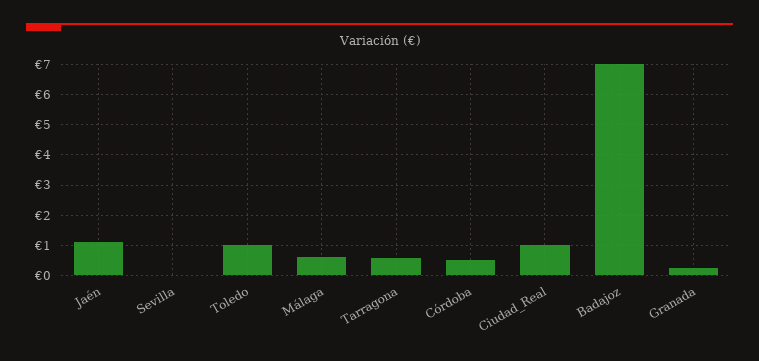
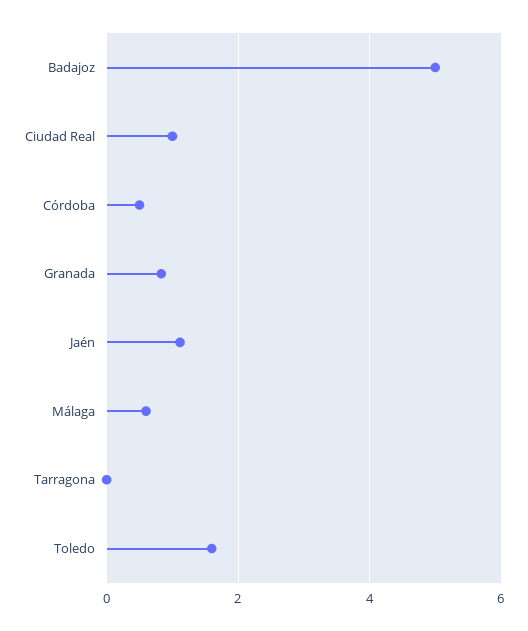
  {
    "Jaén": 1.2,
-   "Sevilla": 0,
-   "Toledo": 1,
+   "Toledo": 1.6,
    "Málaga": 0.6,
-   "Tarragona": 0.6,
+   "Tarragona": 0,
    "Córdoba": 0.6,
    "Ciudad_Real": 1,
-   "Badajoz": 7,
+   "Badajoz": 5,
-   "Granada": 0.2
+   "Granada": 0.8
  }

